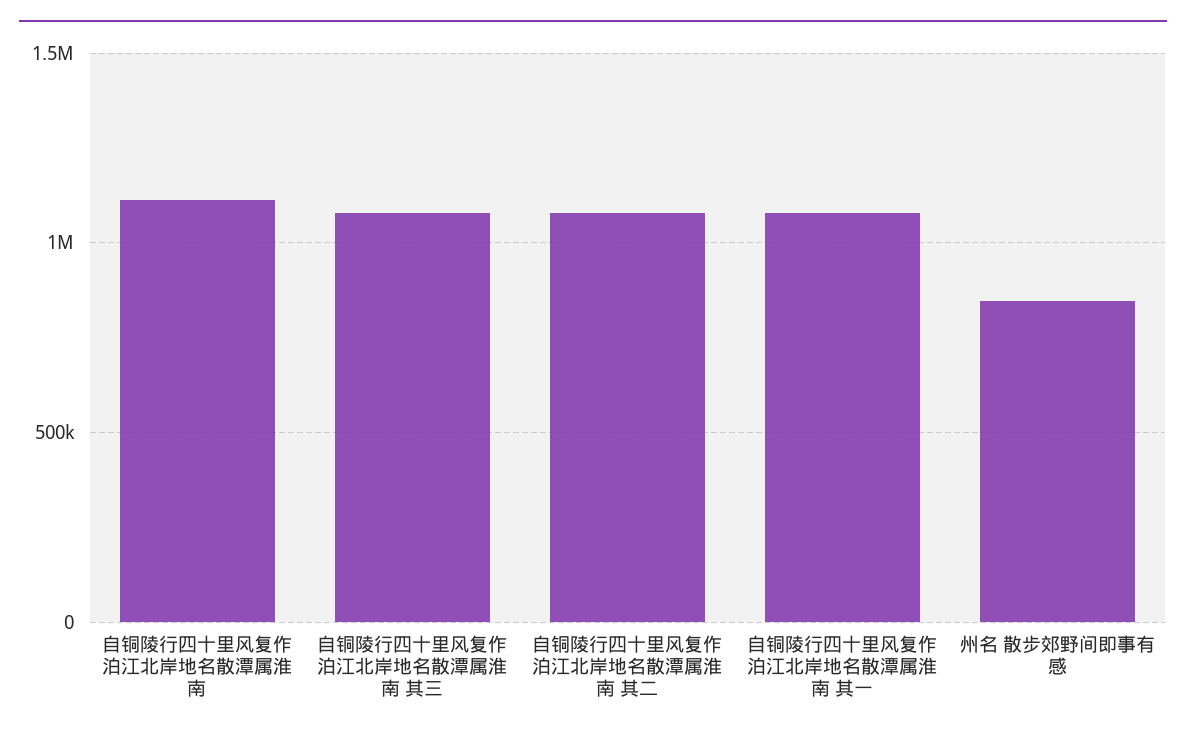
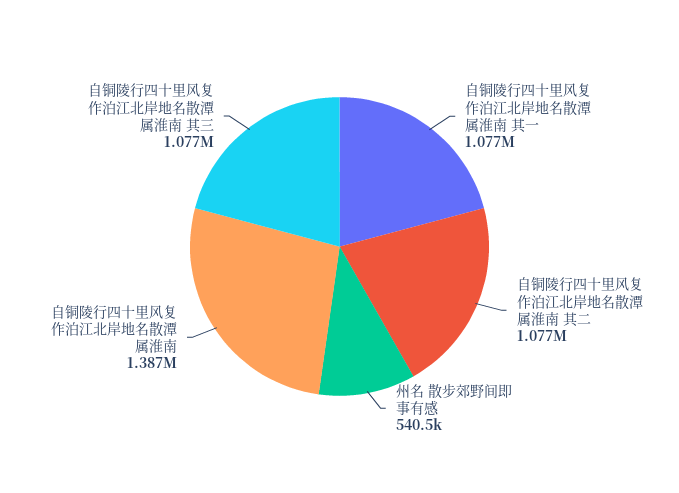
  {
-   "自铜陵行四十里风复作泊江北岸地名散潭属淮南": 1100000,
+   "自铜陵行四十里风复作泊江北岸地名散潭属淮南": 1387000,
    "自铜陵行四十里风复作泊江北岸地名散潭属淮南 其三": 1077000,
    "自铜陵行四十里风复作泊江北岸地名散潭属淮南 其二": 1077000,
    "自铜陵行四十里风复作泊江北岸地名散潭属淮南 其一": 1077000,
-   "州名 散步郊野间即事有感": 850000
+   "州名 散步郊野间即事有感": 540500
  }

